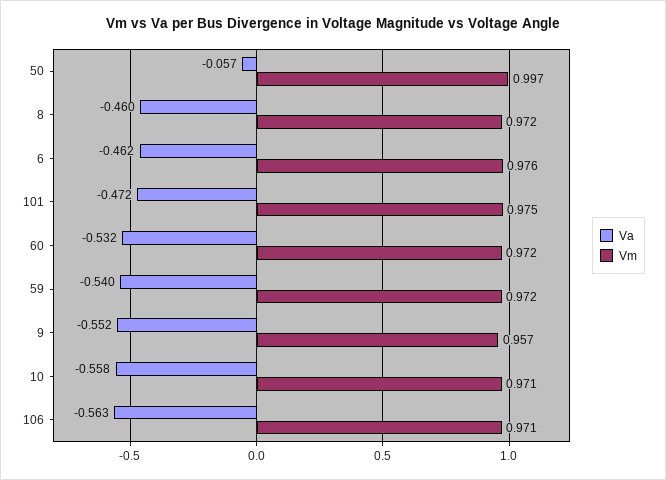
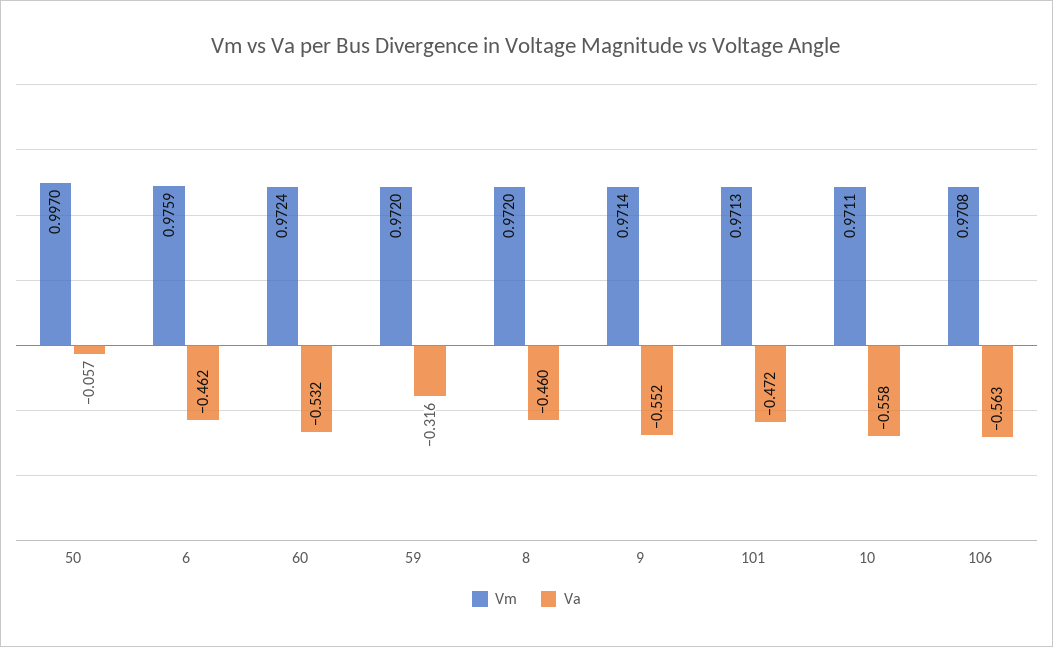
  {
    "Va": {
      "50": -0.057,
      "8": -0.46,
      "6": -0.462,
      "101": -0.472,
      "60": -0.532,
-     "59": -0.54,
+     "59": -0.316,
      "9": -0.552,
      "10": -0.558,
      "106": -0.563
    },
    "Vm": {
      "50": 0.997,
      "8": 0.972,
      "6": 0.9759,
-     "101": 0.975,
+     "101": 0.9713,
      "60": 0.9724,
      "59": 0.972,
-     "9": 0.957,
+     "9": 0.9714,
      "10": 0.9711,
      "106": 0.9708
    }
  }

